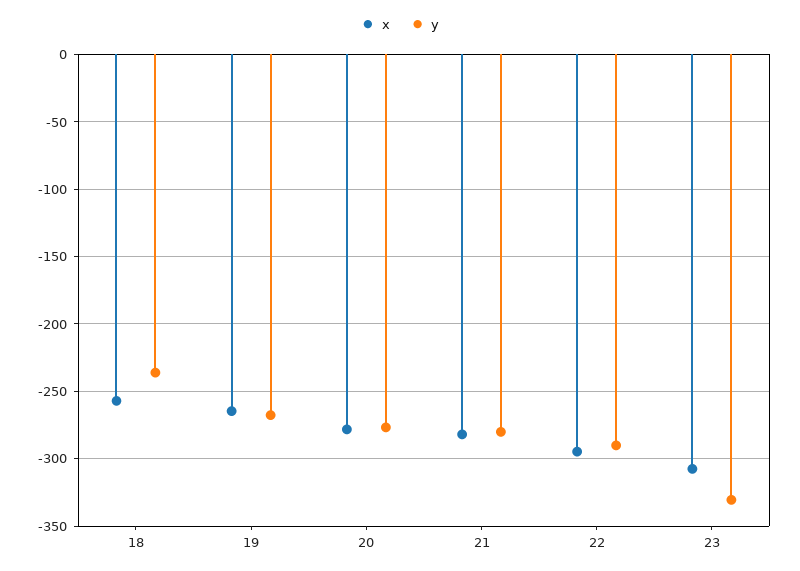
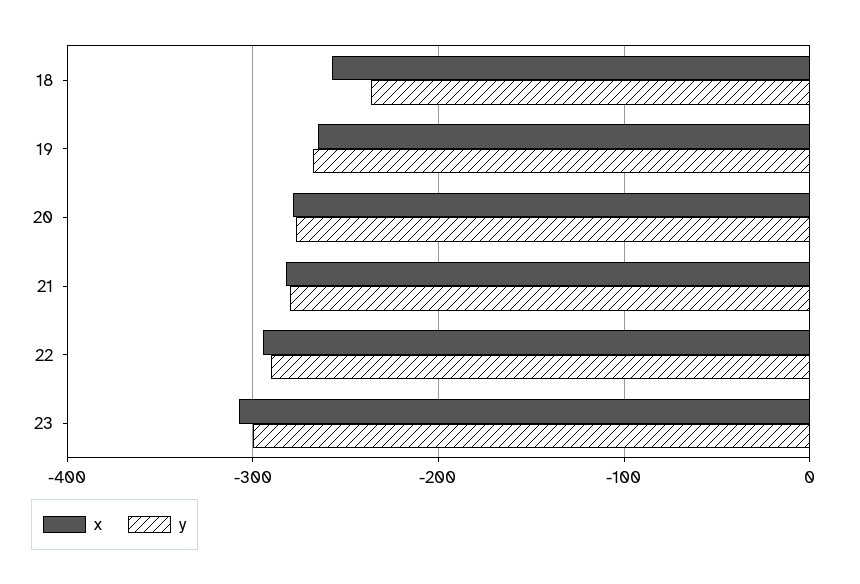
  {
    "x": {
      "18": -255,
      "19": -265,
      "20": -280,
      "21": -280,
      "22": -295,
      "23": -310
    },
    "y": {
      "18": -235,
      "19": -270,
      "20": -275,
      "21": -280,
      "22": -290,
-     "23": -330
+     "23": -300
    }
  }

